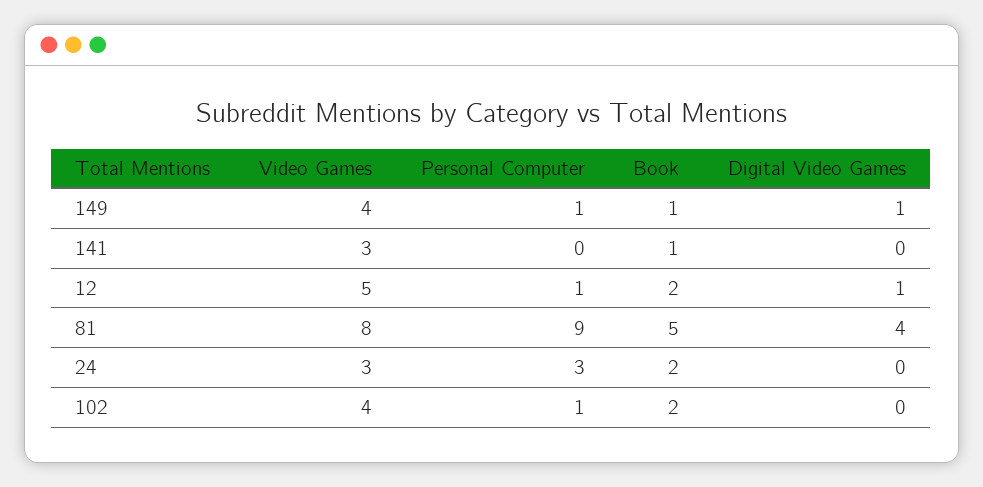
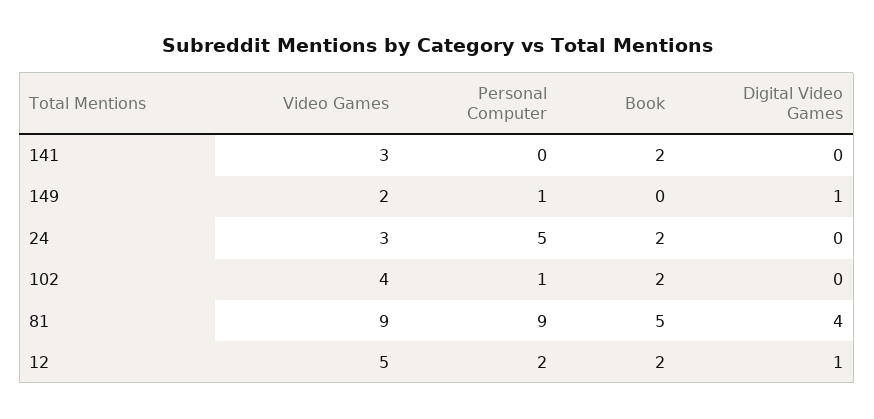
  {
    "Video Games": {
-     "149": 4,
+     "149": 2,
      "141": 3,
      "12": 5,
-     "81": 8,
+     "81": 9,
      "24": 3,
      "102": 4
    },
    "Personal Computer": {
      "149": 1,
      "141": 0,
-     "12": 1,
+     "12": 2,
      "81": 9,
-     "24": 3,
+     "24": 5,
      "102": 1
    },
    "Book": {
-     "149": 1,
+     "149": 0,
-     "141": 1,
+     "141": 2,
      "12": 2,
      "81": 5,
      "24": 2,
      "102": 2
    },
    "Digital Video Games": {
      "149": 1,
      "141": 0,
      "12": 1,
      "81": 4,
      "24": 0,
      "102": 0
    }
  }

